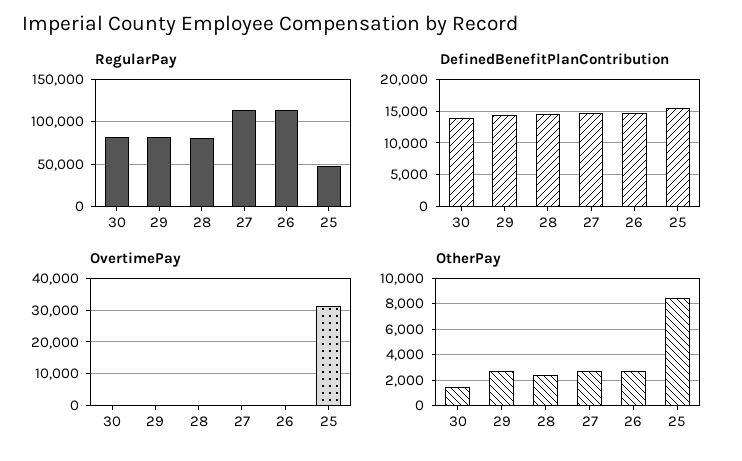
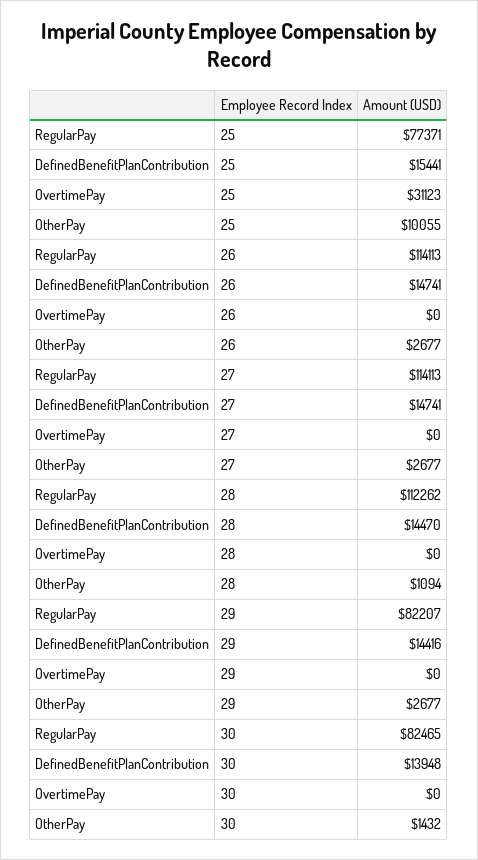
  {
    "RegularPay": {
      "30": 82465,
      "29": 82207,
-     "28": 80000,
+     "28": 112262,
      "27": 114113,
      "26": 114113,
-     "25": 50000
+     "25": 77371
    },
    "DefinedBenefitPlanContribution": {
      "30": 13948,
      "29": 14416,
      "28": 14470,
      "27": 14741,
      "26": 14741,
      "25": 15441
    },
    "OvertimePay": {
      "30": 0,
      "29": 0,
      "28": 0,
      "27": 0,
      "26": 0,
      "25": 31123
    },
    "OtherPay": {
      "30": 1432,
      "29": 2677,
-     "28": 2500,
+     "28": 1094,
      "27": 2677,
      "26": 2677,
-     "25": 8500
+     "25": 10055
    }
  }

